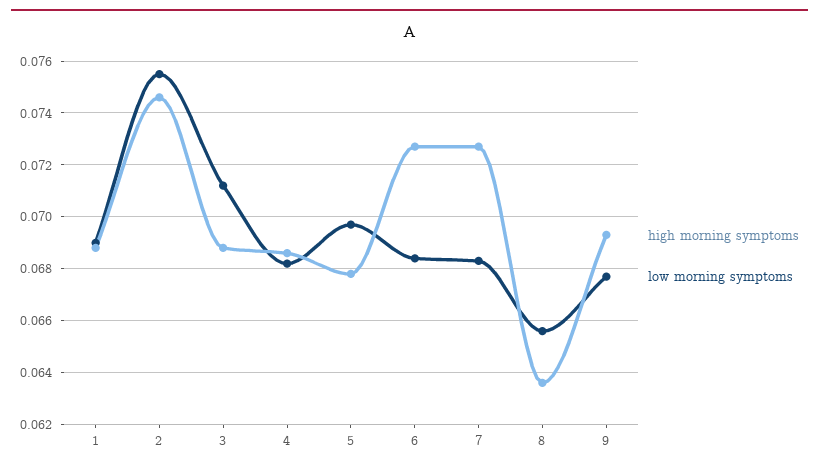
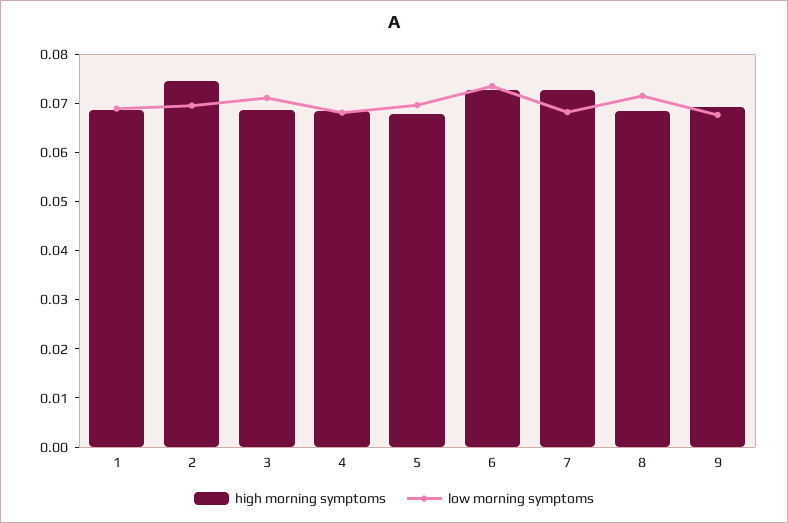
  {
    "high morning symptoms": {
      "1": 0.069,
      "2": 0.0745,
      "3": 0.069,
      "4": 0.0685,
      "5": 0.068,
      "6": 0.0725,
      "7": 0.0725,
-     "8": 0.0635,
+     "8": 0.068,
      "9": 0.0695
    },
    "low morning symptoms": {
      "1": 0.069,
-     "2": 0.0755,
+     "2": 0.07,
      "3": 0.071,
      "4": 0.068,
      "5": 0.0695,
-     "6": 0.0685,
+     "6": 0.074,
      "7": 0.0685,
-     "8": 0.0655,
+     "8": 0.072,
      "9": 0.0675
    }
  }

